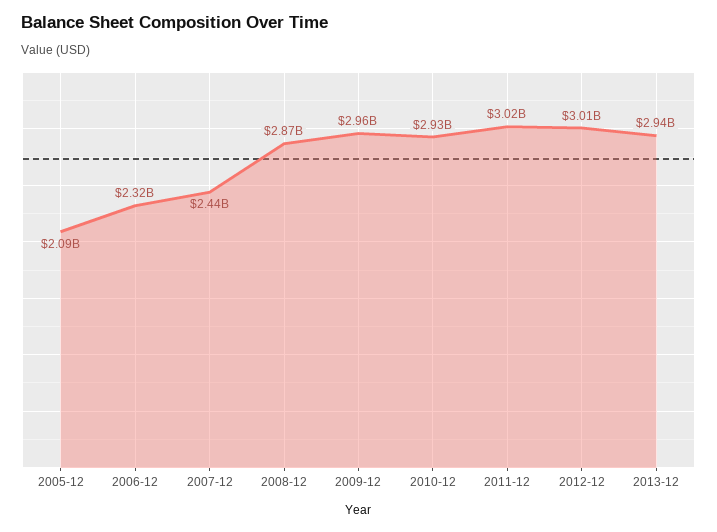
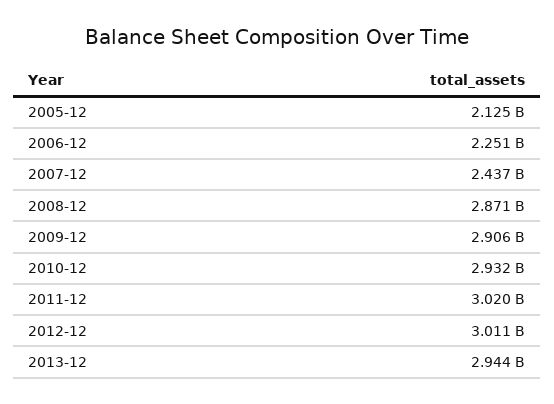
  {
-   "2005-12": 2090000000,
+   "2005-12": 2125000000,
-   "2006-12": 2320000000,
+   "2006-12": 2251000000,
    "2007-12": 2437000000,
    "2008-12": 2871000000,
-   "2009-12": 2960000000,
+   "2009-12": 2906000000,
    "2010-12": 2932000000,
    "2011-12": 3020000000,
    "2012-12": 3011000000,
    "2013-12": 2944000000
  }

